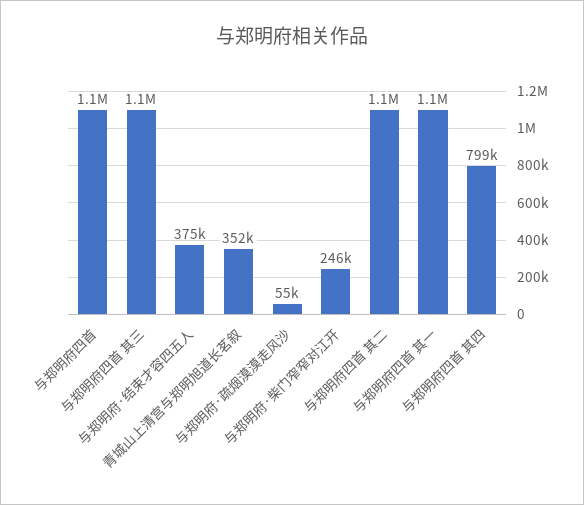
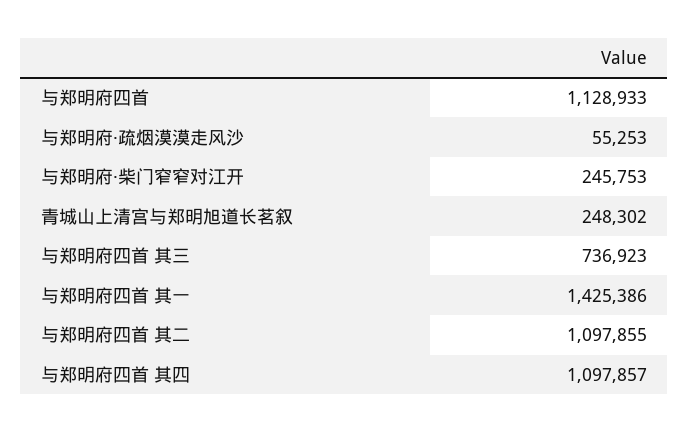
  {
    "与郑明府四首": 1128933,
-   "与郑明府四首 其三": 1100000,
+   "与郑明府四首 其三": 736923,
-   "与郑明府·结束才容四五人": 375000,
-   "青城山上清宫与郑明旭道长茗叙": 352000,
+   "青城山上清宫与郑明旭道长茗叙": 248302,
    "与郑明府·疏烟漠漠走风沙": 55253,
    "与郑明府·柴门窄窄对江开": 245753,
    "与郑明府四首 其二": 1097855,
-   "与郑明府四首 其一": 1100000,
+   "与郑明府四首 其一": 1425386,
-   "与郑明府四首 其四": 799000
+   "与郑明府四首 其四": 1097857
  }

